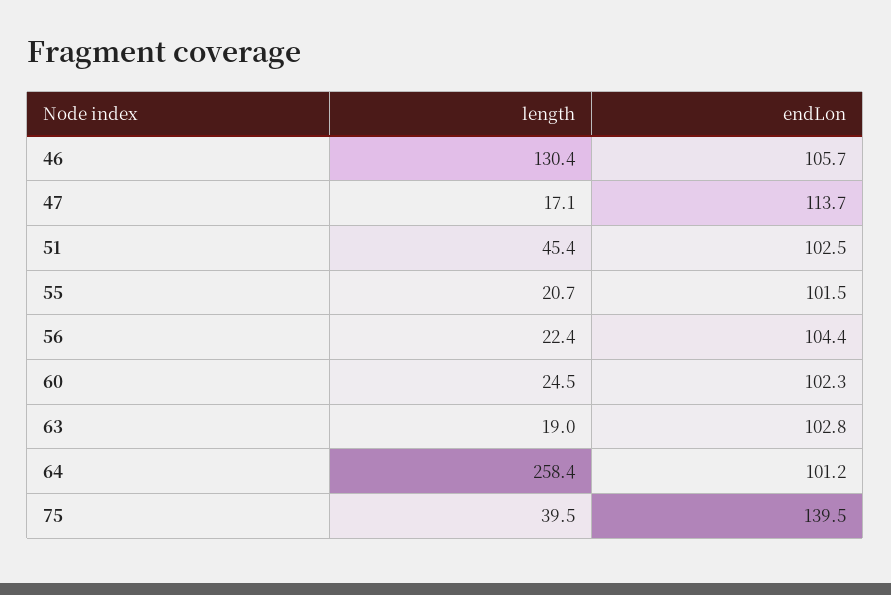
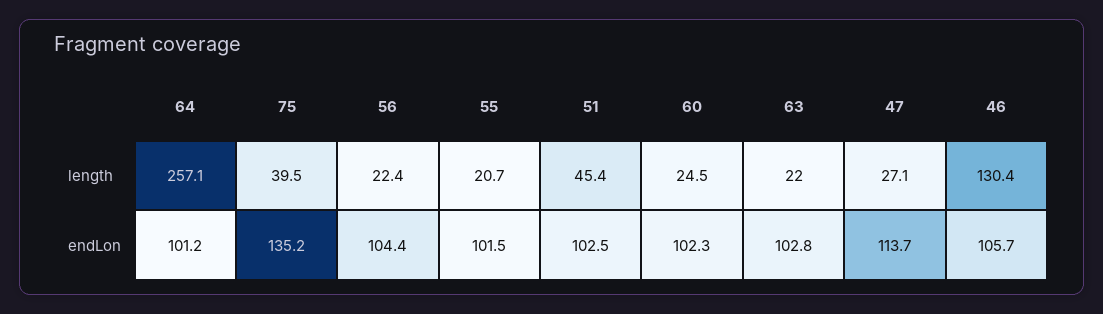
  {
    "length": {
      "46": 130.4,
-     "47": 17.1,
+     "47": 27.1,
      "51": 45.4,
      "55": 20.7,
      "56": 22.4,
      "60": 24.5,
-     "63": 19,
+     "63": 22,
-     "64": 258.4,
+     "64": 257.1,
      "75": 39.5
    },
    "endLon": {
      "46": 105.7,
      "47": 113.7,
      "51": 102.5,
      "55": 101.5,
      "56": 104.4,
      "60": 102.3,
      "63": 102.8,
      "64": 101.2,
-     "75": 139.5
+     "75": 135.2
    }
  }

